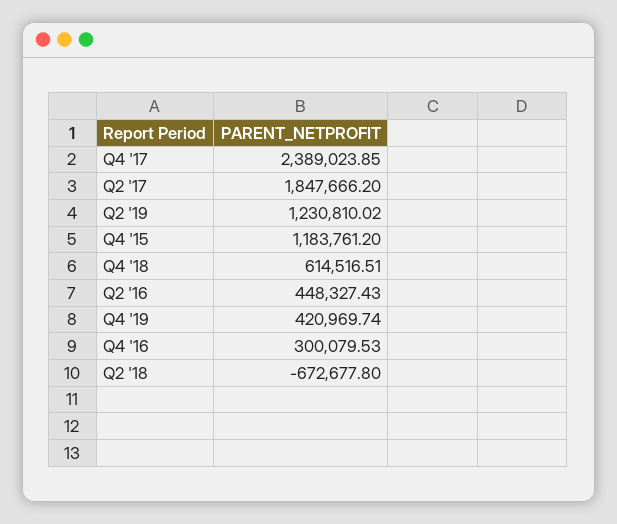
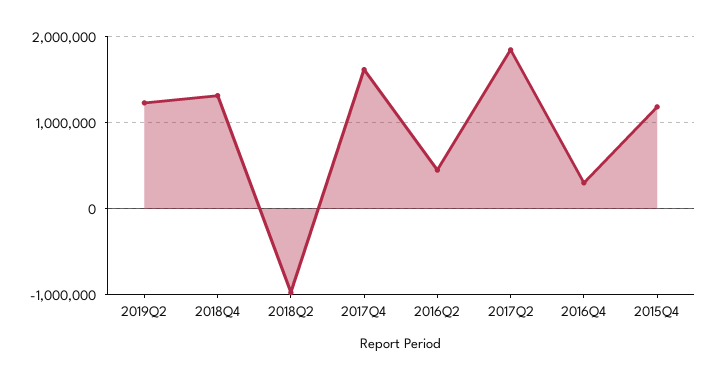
  {
-   "Q4 '17": 2389023.85,
+   "Q4 '17": 1600000,
    "Q2 '17": 1847666.2,
    "Q2 '19": 1230810.02,
    "Q4 '15": 1183761.2,
-   "Q4 '18": 614516.51,
+   "Q4 '18": 1300000,
    "Q2 '16": 448327.43,
-   "Q4 '19": 420969.74,
    "Q4 '16": 300079.53,
-   "Q2 '18": -672677.8
+   "Q2 '18": -1000000
  }

